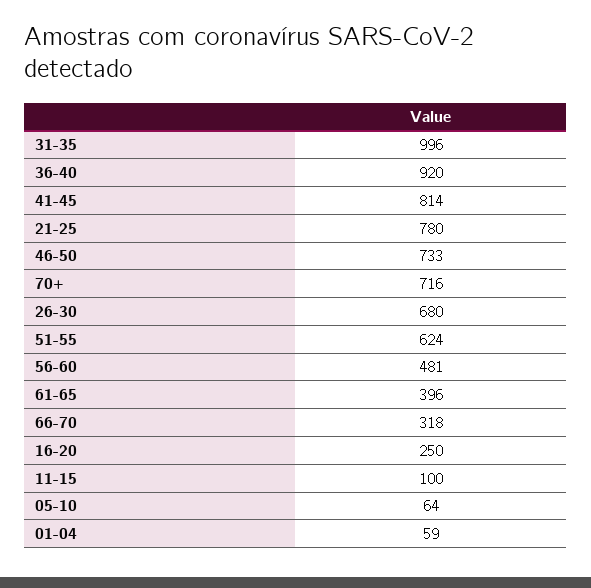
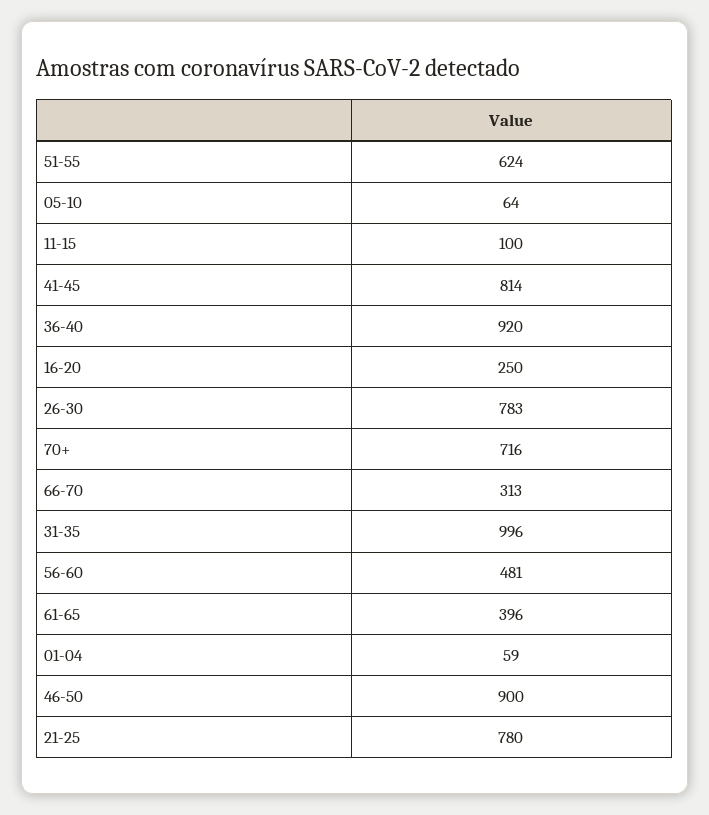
  {
    "31-35": 996,
    "36-40": 920,
    "41-45": 814,
    "21-25": 780,
-   "46-50": 733,
+   "46-50": 900,
    "70+": 716,
-   "26-30": 680,
+   "26-30": 783,
    "51-55": 624,
    "56-60": 481,
    "61-65": 396,
-   "66-70": 318,
+   "66-70": 313,
    "16-20": 250,
    "11-15": 100,
    "05-10": 64,
    "01-04": 59
  }

